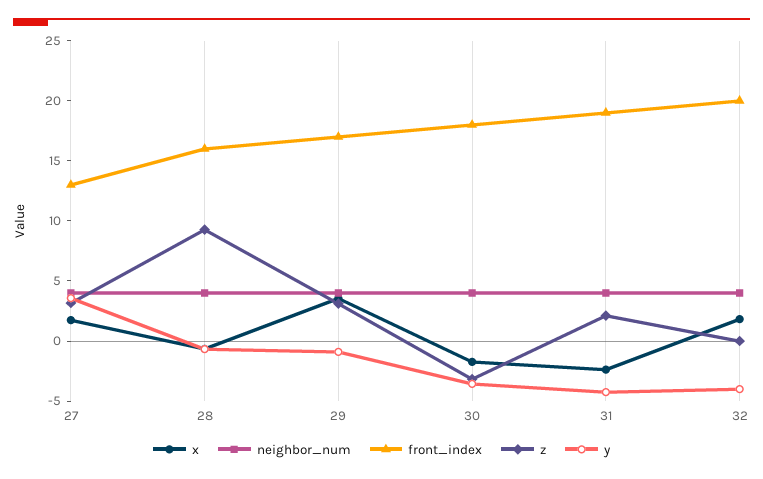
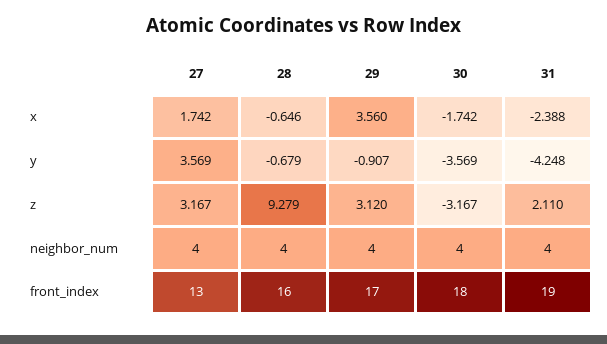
  {
    "x": {
      "27": 1.742,
      "28": -0.646,
      "29": 3.56,
      "30": -1.742,
-     "31": -2.388,
+     "31": -2.388
-     "32": 2
    },
    "neighbor_num": {
      "27": 4,
      "28": 4,
      "29": 4,
      "30": 4,
-     "31": 4,
+     "31": 4
-     "32": 4
    },
    "front_index": {
      "27": 13,
      "28": 16,
      "29": 17,
      "30": 18,
-     "31": 19,
+     "31": 19
-     "32": 20
    },
    "z": {
      "27": 3.167,
      "28": 9.279,
      "29": 3.12,
      "30": -3.167,
-     "31": 2.11,
+     "31": 2.11
-     "32": 0
    },
    "y": {
      "27": 3.569,
      "28": -0.679,
      "29": -0.907,
      "30": -3.569,
-     "31": -4.248,
+     "31": -4.248
-     "32": -4
    }
  }

